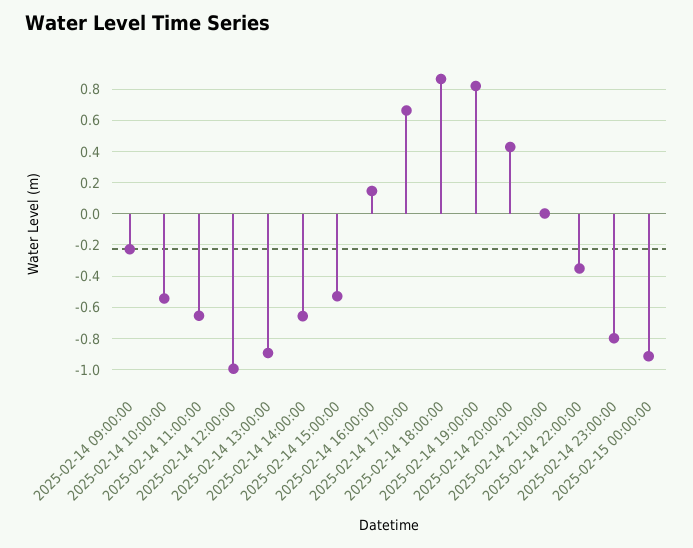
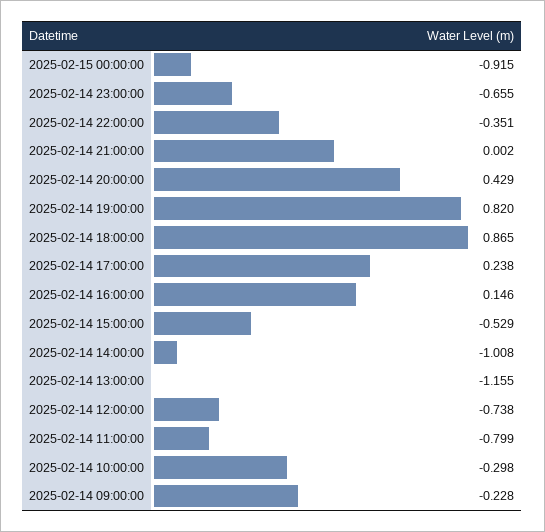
  {
    "2025-02-14 09:00:00": -0.228,
-   "2025-02-14 10:00:00": -0.55,
+   "2025-02-14 10:00:00": -0.298,
-   "2025-02-14 11:00:00": -0.65,
+   "2025-02-14 11:00:00": -0.799,
-   "2025-02-14 12:00:00": -1,
+   "2025-02-14 12:00:00": -0.738,
-   "2025-02-14 13:00:00": -0.9,
+   "2025-02-14 13:00:00": -1.155,
-   "2025-02-14 14:00:00": -0.65,
+   "2025-02-14 14:00:00": -1.008,
    "2025-02-14 15:00:00": -0.529,
    "2025-02-14 16:00:00": 0.146,
-   "2025-02-14 17:00:00": 0.65,
+   "2025-02-14 17:00:00": 0.238,
    "2025-02-14 18:00:00": 0.865,
    "2025-02-14 19:00:00": 0.82,
    "2025-02-14 20:00:00": 0.429,
    "2025-02-14 21:00:00": 0.002,
    "2025-02-14 22:00:00": -0.351,
-   "2025-02-14 23:00:00": -0.8,
+   "2025-02-14 23:00:00": -0.655,
    "2025-02-15 00:00:00": -0.915
  }

